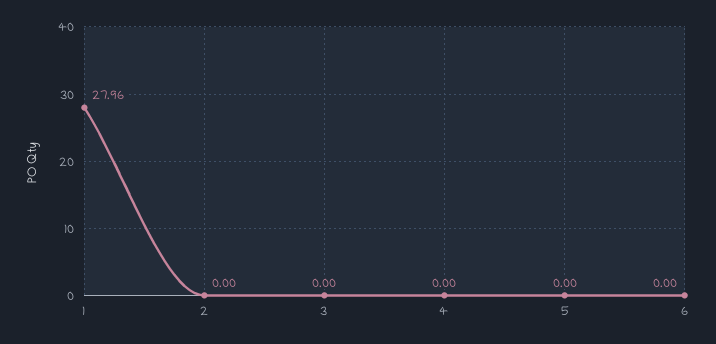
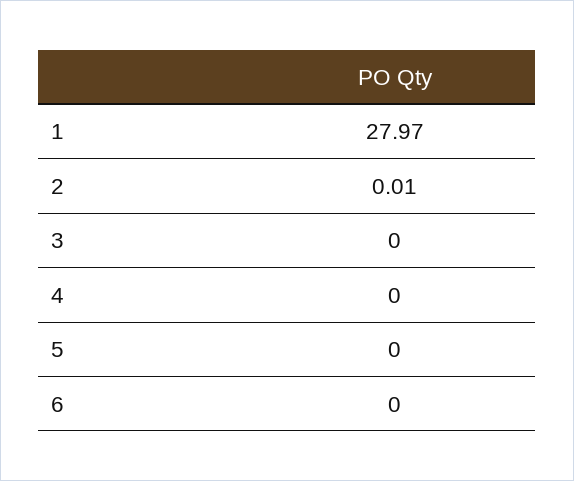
  {
-   "1": 27.96,
+   "1": 27.97,
-   "2": 0,
+   "2": 0.01,
    "3": 0,
    "4": 0,
    "5": 0,
    "6": 0
  }

